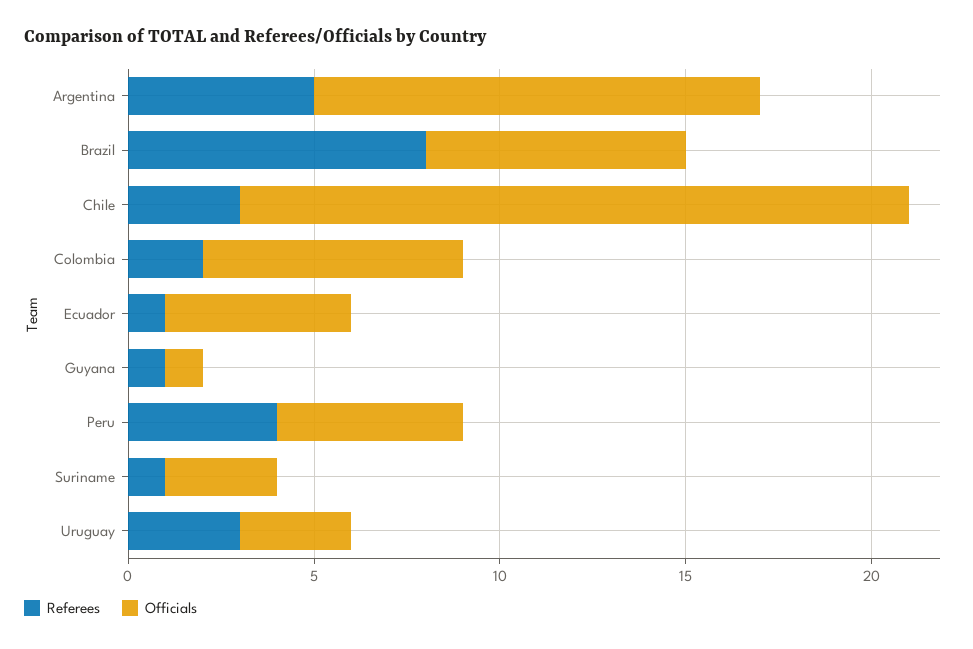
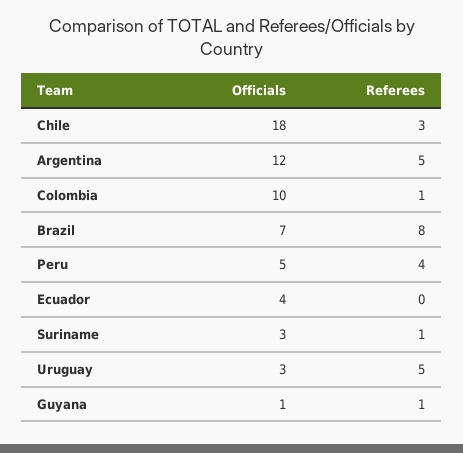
  {
    "Referees": {
      "Argentina": 5,
      "Brazil": 8,
      "Chile": 3,
-     "Colombia": 2,
+     "Colombia": 1,
-     "Ecuador": 1,
+     "Ecuador": 0,
      "Guyana": 1,
      "Peru": 4,
      "Suriname": 1,
-     "Uruguay": 3
+     "Uruguay": 5
    },
    "Officials": {
      "Argentina": 12,
      "Brazil": 7,
      "Chile": 18,
-     "Colombia": 7,
+     "Colombia": 10,
-     "Ecuador": 5,
+     "Ecuador": 4,
      "Guyana": 1,
      "Peru": 5,
      "Suriname": 3,
      "Uruguay": 3
    }
  }

